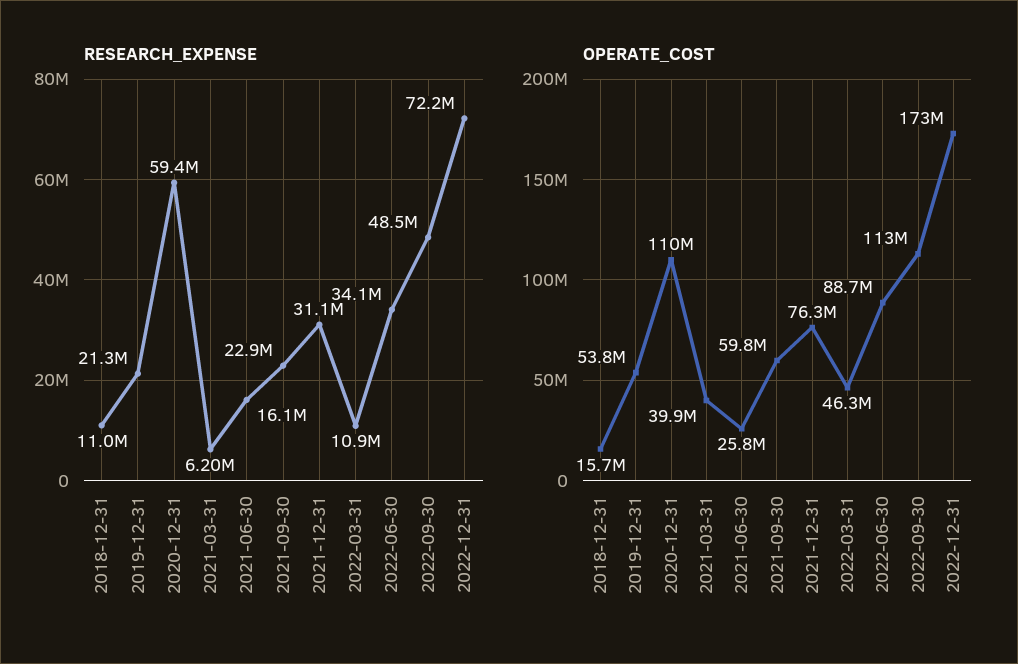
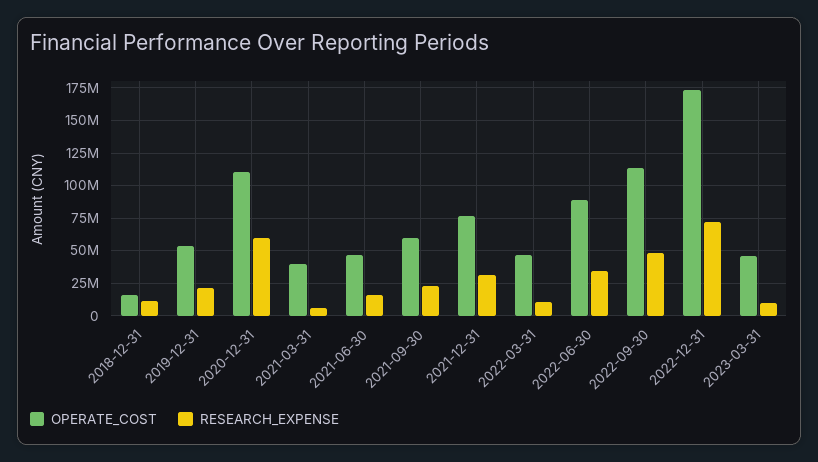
  {
    "RESEARCH_EXPENSE": {
      "2018-12-31": 11000000,
      "2019-12-31": 21300000,
      "2020-12-31": 59400000,
      "2021-03-31": 6200000,
      "2021-06-30": 16100000,
      "2021-09-30": 22900000,
      "2021-12-31": 31100000,
      "2022-03-31": 10900000,
      "2022-06-30": 34100000,
      "2022-09-30": 48500000,
-     "2022-12-31": 72200000
+     "2022-12-31": 72200000,
+     "2023-03-31": 10000000
    },
    "OPERATE_COST": {
      "2018-12-31": 15700000,
      "2019-12-31": 53800000,
      "2020-12-31": 110000000,
      "2021-03-31": 39900000,
-     "2021-06-30": 25800000,
+     "2021-06-30": 45000000,
      "2021-09-30": 59800000,
      "2021-12-31": 76300000,
      "2022-03-31": 46300000,
      "2022-06-30": 88700000,
      "2022-09-30": 113000000,
-     "2022-12-31": 173000000
+     "2022-12-31": 173000000,
+     "2023-03-31": 45000000
    }
  }

